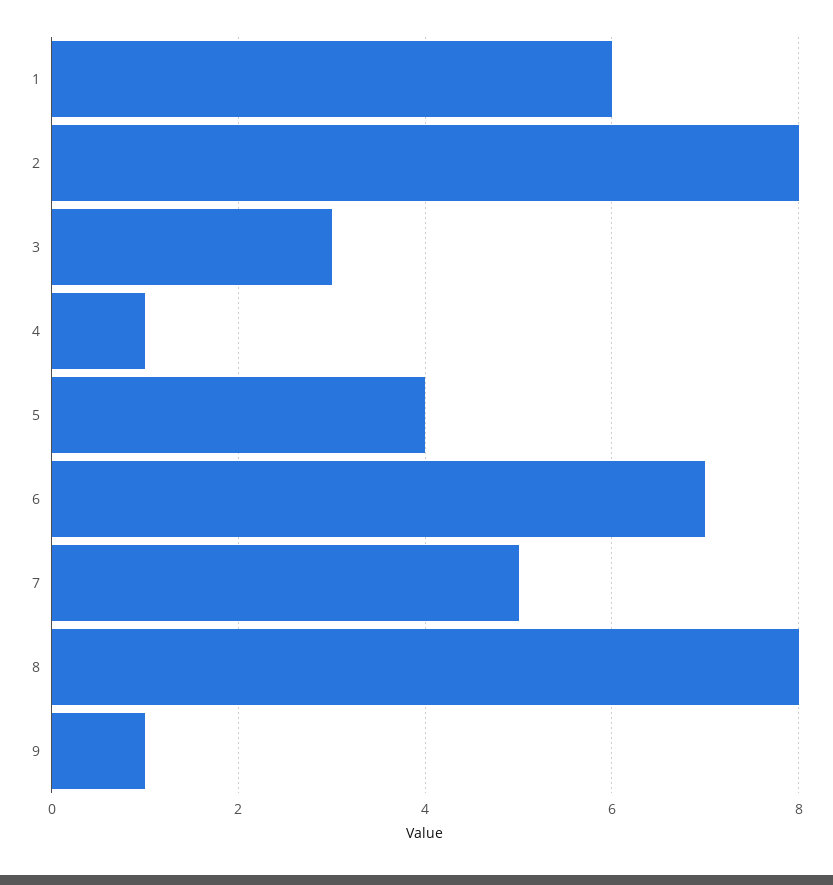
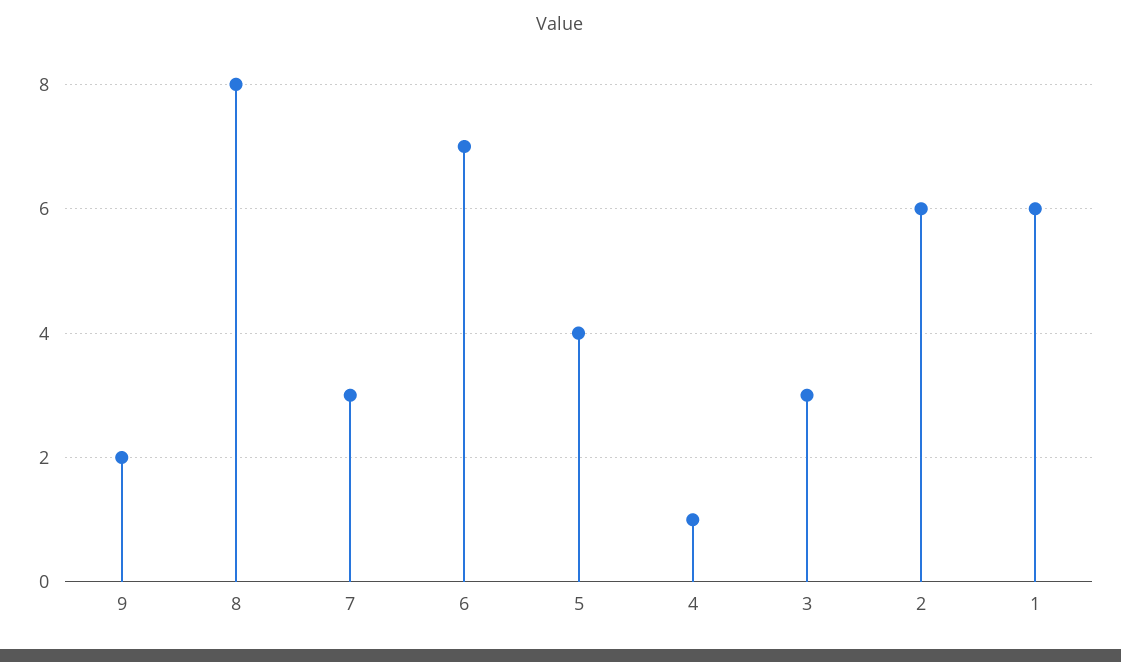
  {
    "1": 6,
-   "2": 8,
+   "2": 6,
    "3": 3,
    "4": 1,
    "5": 4,
    "6": 7,
-   "7": 5,
+   "7": 3,
    "8": 8,
-   "9": 1
+   "9": 2
  }

